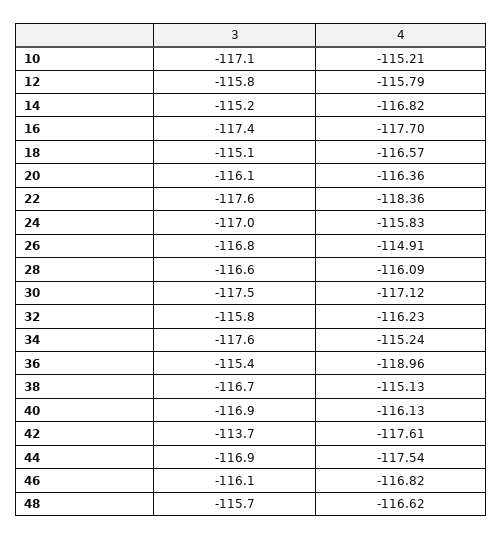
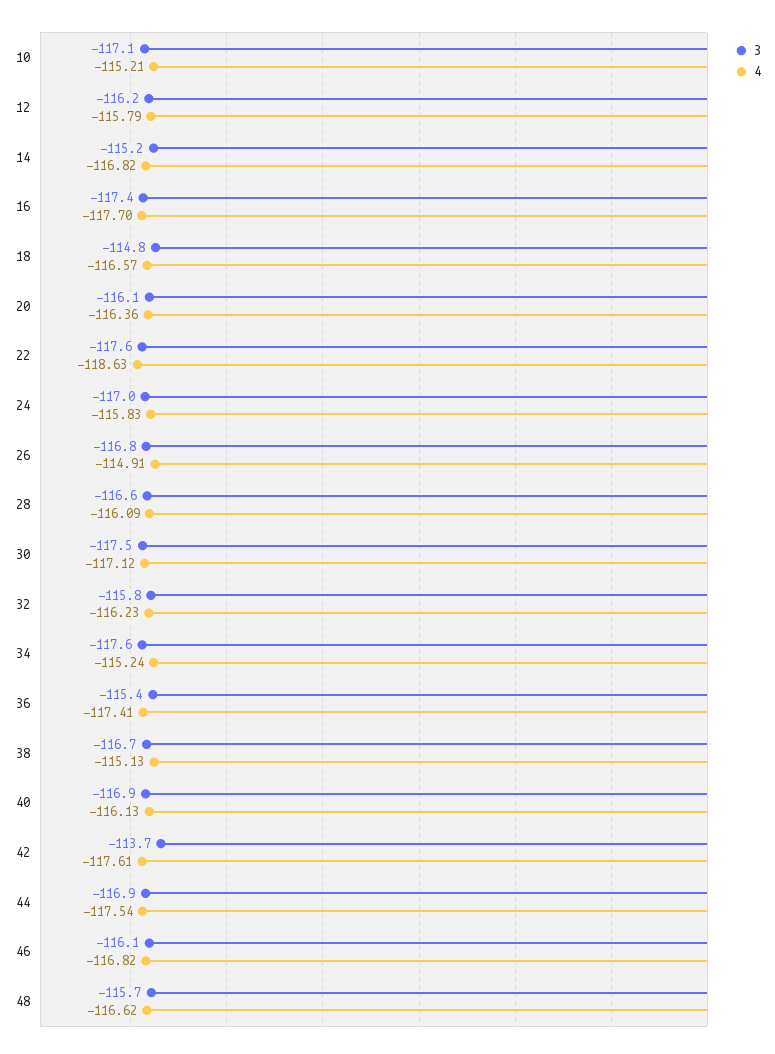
  {
    "3": {
      "10": -117.1,
-     "12": -115.8,
+     "12": -116.2,
      "14": -115.2,
      "16": -117.4,
-     "18": -115.1,
+     "18": -114.8,
      "20": -116.1,
      "22": -117.6,
      "24": -117,
      "26": -116.8,
      "28": -116.6,
      "30": -117.5,
      "32": -115.8,
      "34": -117.6,
      "36": -115.4,
      "38": -116.7,
      "40": -116.9,
      "42": -113.7,
      "44": -116.9,
      "46": -116.1,
      "48": -115.7
    },
    "4": {
      "10": -115.21,
      "12": -115.79,
      "14": -116.82,
      "16": -117.7,
      "18": -116.57,
      "20": -116.36,
-     "22": -118.36,
+     "22": -118.63,
      "24": -115.83,
      "26": -114.91,
      "28": -116.09,
      "30": -117.12,
      "32": -116.23,
      "34": -115.24,
-     "36": -118.96,
+     "36": -117.41,
      "38": -115.13,
      "40": -116.13,
      "42": -117.61,
      "44": -117.54,
      "46": -116.82,
      "48": -116.62
    }
  }

